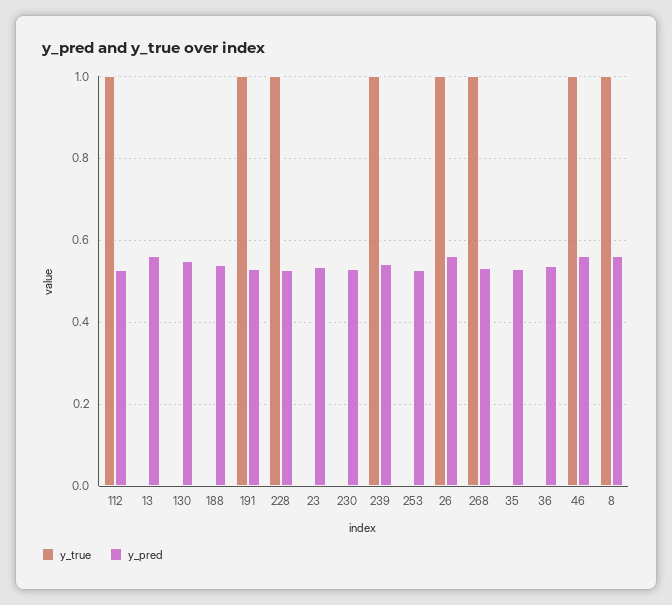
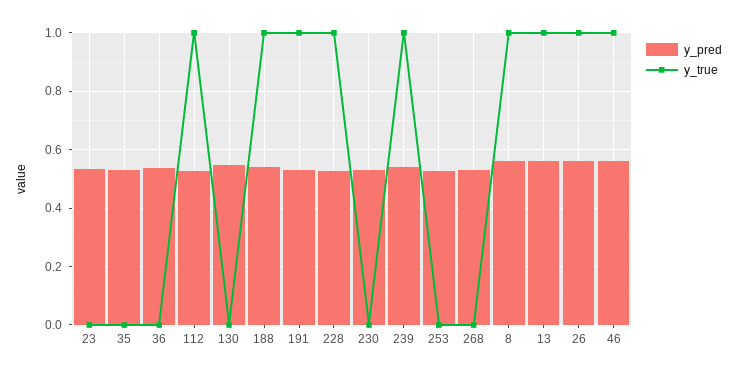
  {
    "y_true": {
      "112": 1,
-     "13": 0,
+     "13": 1,
      "130": 0,
-     "188": 0,
+     "188": 1,
      "191": 1,
      "228": 1,
      "23": 0,
      "230": 0,
      "239": 1,
      "253": 0,
      "26": 1,
-     "268": 1,
+     "268": 0,
      "35": 0,
      "36": 0,
      "46": 1,
      "8": 1
    },
    "y_pred": {
      "112": 0.52,
      "13": 0.56,
      "130": 0.54,
      "188": 0.54,
      "191": 0.54,
      "228": 0.52,
      "23": 0.54,
      "230": 0.52,
      "239": 0.54,
      "253": 0.52,
      "26": 0.56,
      "268": 0.54,
      "35": 0.52,
      "36": 0.54,
      "46": 0.56,
      "8": 0.56
    }
  }

